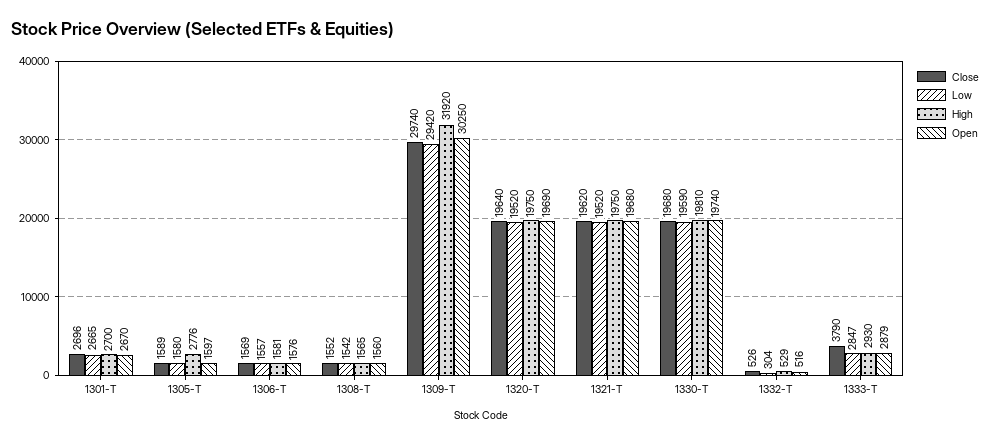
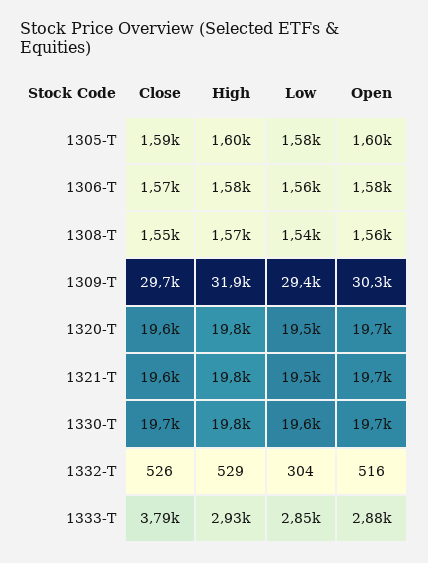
  {
    "Close": {
-     "1301-T": 2696,
      "1305-T": 1589,
      "1306-T": 1569,
      "1308-T": 1552,
      "1309-T": 29740,
      "1320-T": 19640,
      "1321-T": 19620,
      "1330-T": 19680,
      "1332-T": 526,
      "1333-T": 3790
    },
    "Low": {
-     "1301-T": 2665,
      "1305-T": 1580,
      "1306-T": 1557,
      "1308-T": 1542,
      "1309-T": 29420,
      "1320-T": 19520,
      "1321-T": 19520,
      "1330-T": 19590,
      "1332-T": 304,
      "1333-T": 2847
    },
    "High": {
-     "1301-T": 2700,
-     "1305-T": 2776,
+     "1305-T": 1600,
      "1306-T": 1581,
      "1308-T": 1565,
      "1309-T": 31920,
      "1320-T": 19750,
      "1321-T": 19750,
      "1330-T": 19810,
      "1332-T": 529,
      "1333-T": 2930
    },
    "Open": {
-     "1301-T": 2670,
      "1305-T": 1597,
      "1306-T": 1576,
      "1308-T": 1560,
      "1309-T": 30250,
      "1320-T": 19690,
      "1321-T": 19680,
      "1330-T": 19740,
      "1332-T": 516,
      "1333-T": 2879
    }
  }

